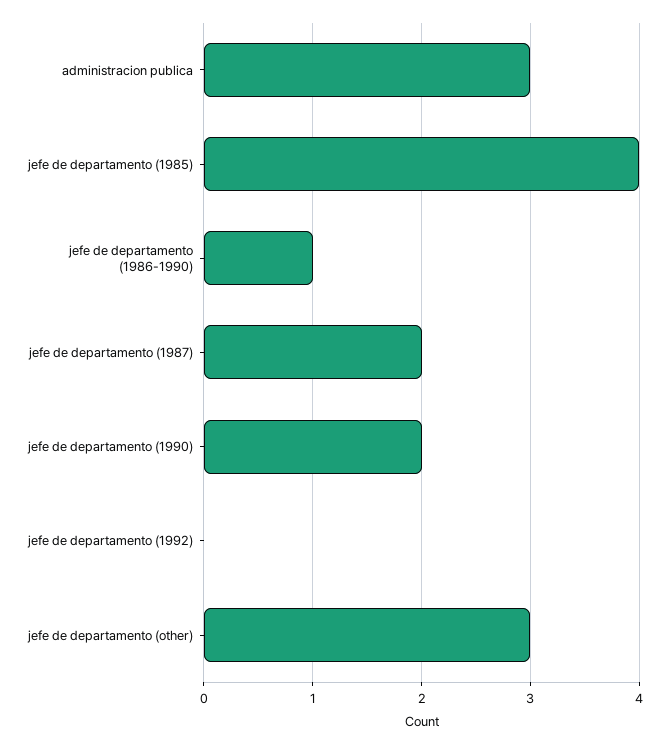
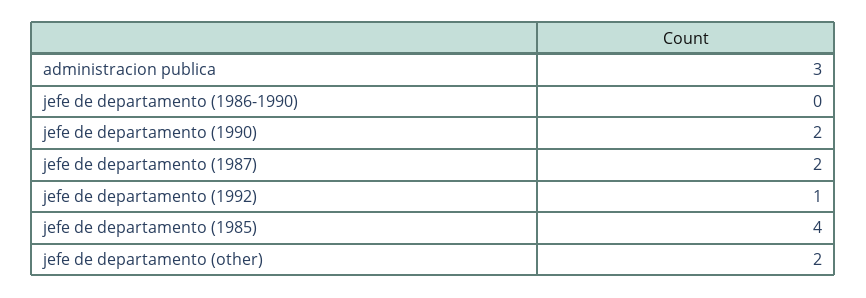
  {
    "administracion publica": 3,
    "jefe de departamento (1985)": 4,
-   "jefe de departamento (1986-1990)": 1,
+   "jefe de departamento (1986-1990)": 0,
    "jefe de departamento (1987)": 2,
    "jefe de departamento (1990)": 2,
-   "jefe de departamento (1992)": 0,
+   "jefe de departamento (1992)": 1,
-   "jefe de departamento (other)": 3
+   "jefe de departamento (other)": 2
  }

